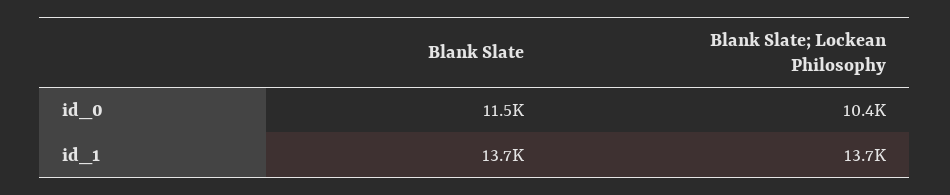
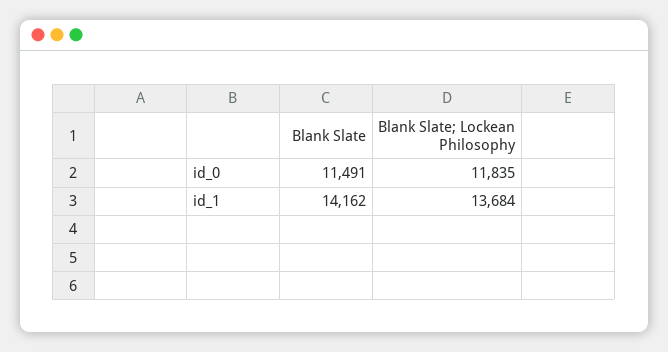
  {
    "Blank Slate": {
      "id_0": 11491,
-     "id_1": 13700
+     "id_1": 14162
    },
    "Blank Slate; Lockean Philosophy": {
-     "id_0": 10400,
+     "id_0": 11835,
      "id_1": 13684
    }
  }

